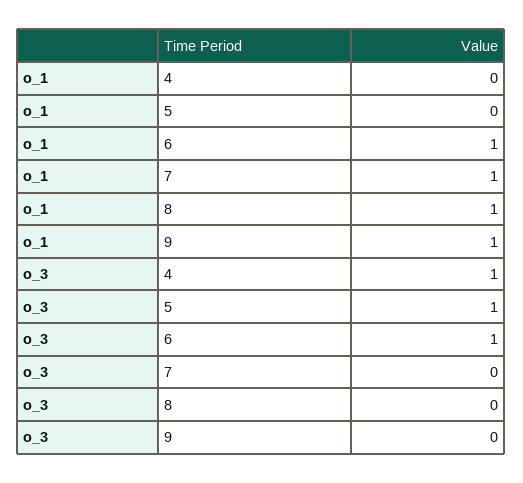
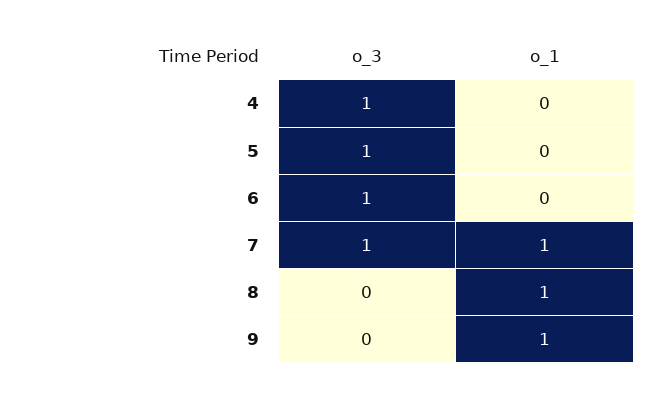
  {
    "o_1": {
      "4": 0,
      "5": 0,
-     "6": 1,
+     "6": 0,
      "7": 1,
      "8": 1,
      "9": 1
    },
    "o_3": {
      "4": 1,
      "5": 1,
      "6": 1,
-     "7": 0,
+     "7": 1,
      "8": 0,
      "9": 0
    }
  }

